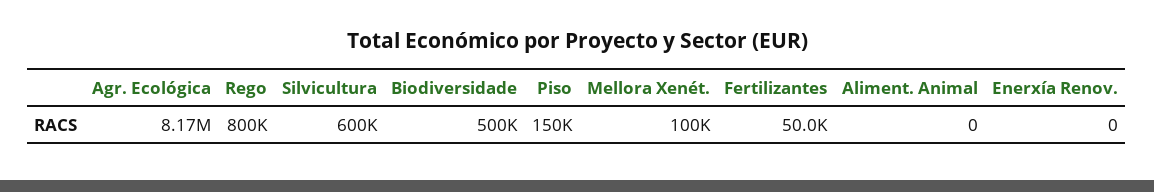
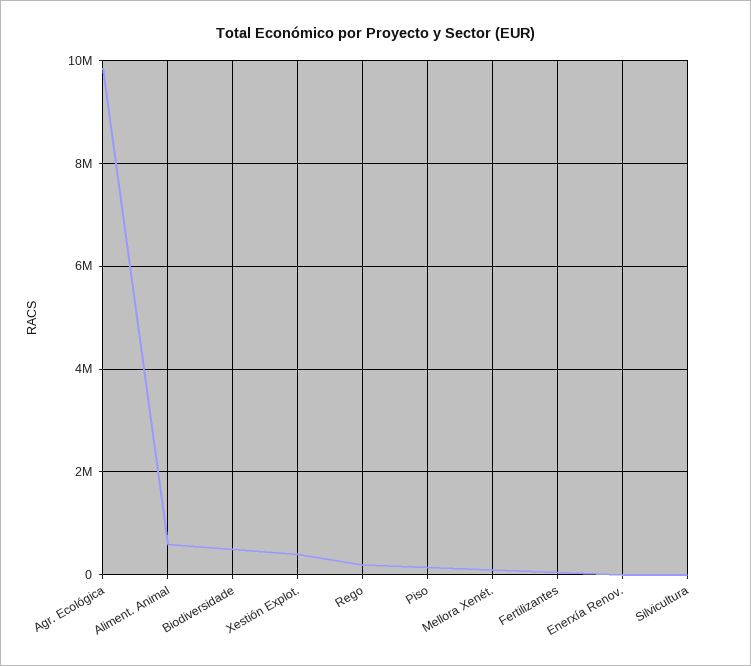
  {
-   "Agr. Ecológica": 8170000,
+   "Agr. Ecológica": 9800000,
-   "Rego": 800000,
+   "Rego": 200000,
-   "Silvicultura": 600000,
+   "Silvicultura": 0,
    "Biodiversidade": 500000,
    "Piso": 150000,
    "Mellora Xenét.": 100000,
    "Fertilizantes": 50000,
-   "Aliment. Animal": 0,
+   "Aliment. Animal": 600000,
-   "Enerxía Renov.": 0
+   "Enerxía Renov.": 0,
+   "Xestión Explot.": 400000
  }

